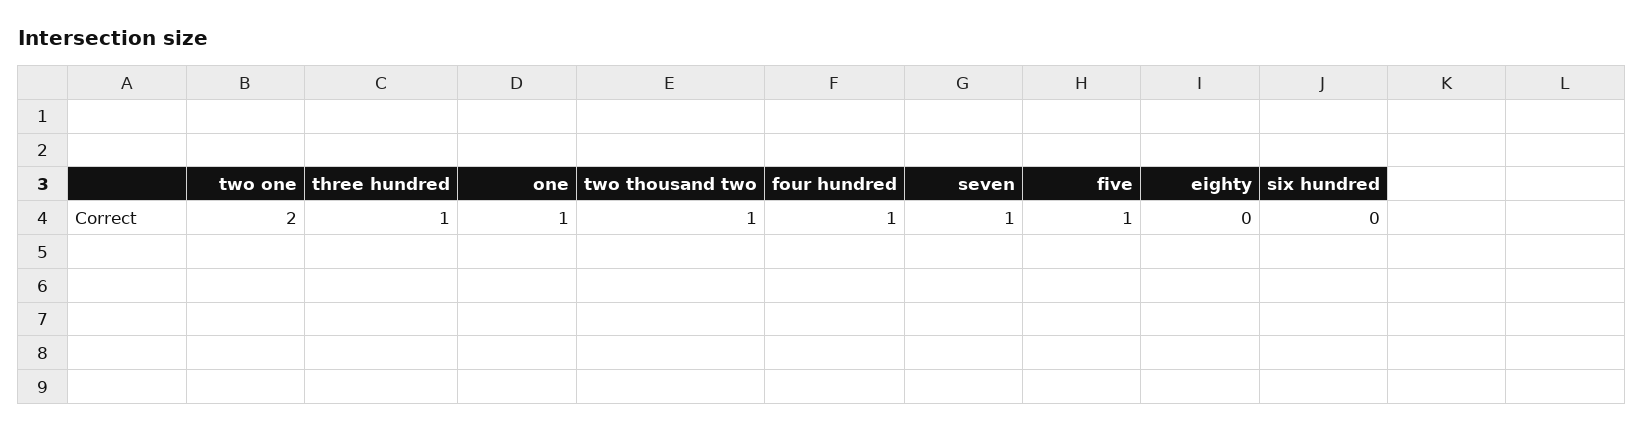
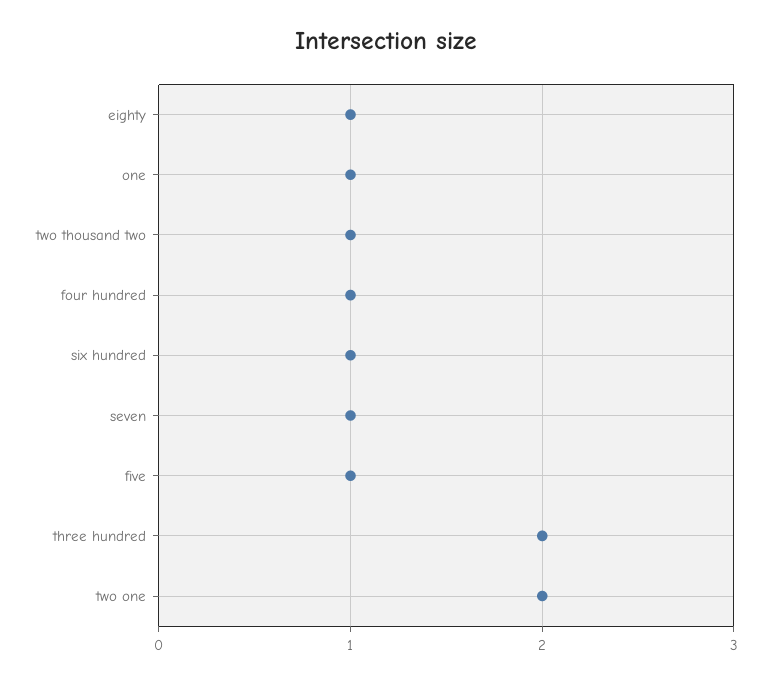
  {
    "two one": 2,
-   "three hundred": 1,
+   "three hundred": 2,
    "one": 1,
    "two thousand two": 1,
    "four hundred": 1,
    "seven": 1,
    "five": 1,
-   "eighty": 0,
+   "eighty": 1,
-   "six hundred": 0
+   "six hundred": 1
  }

